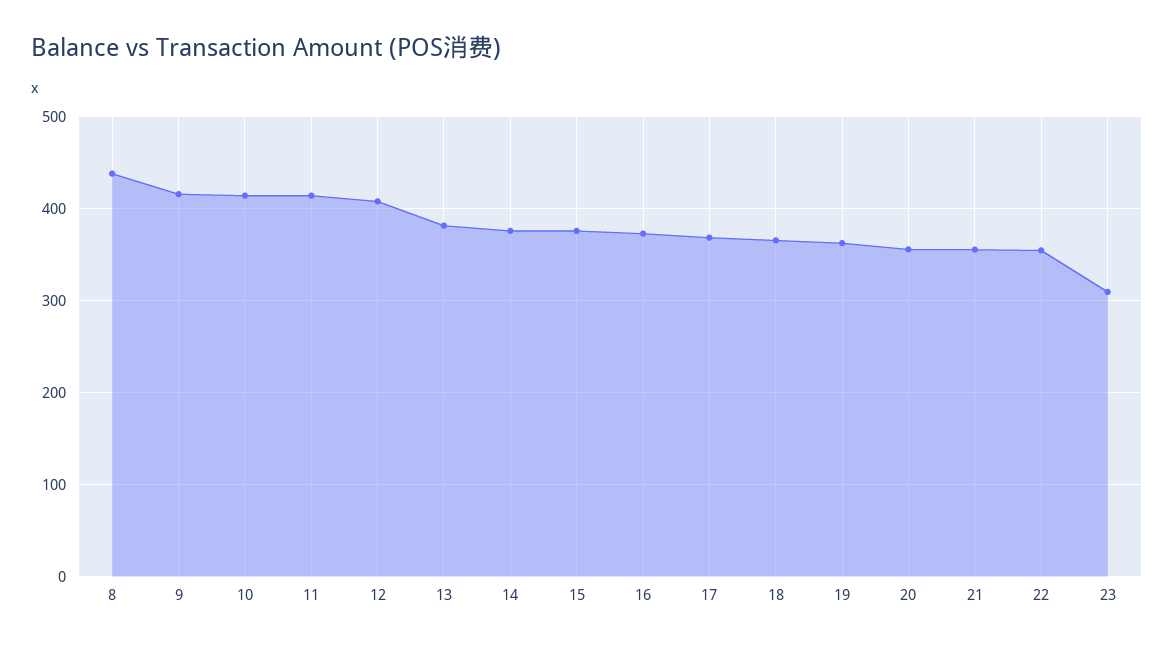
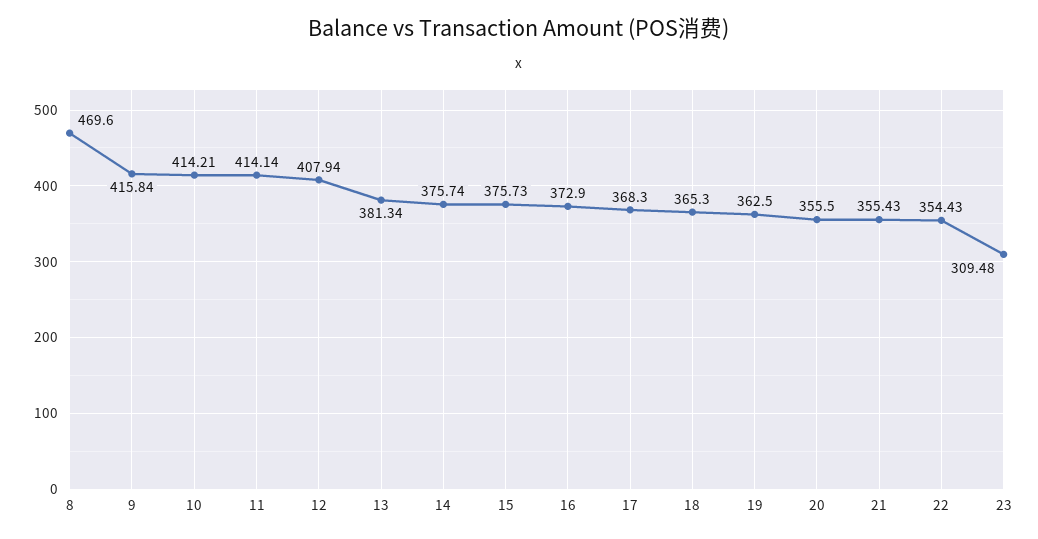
  {
-   "8": 440,
+   "8": 469.6,
    "9": 415.84,
    "10": 414.21,
    "11": 414.14,
    "12": 407.94,
    "13": 381.34,
    "14": 375.74,
    "15": 375.73,
    "16": 372.9,
    "17": 368.3,
    "18": 365.3,
    "19": 362.5,
    "20": 355.5,
    "21": 355.43,
    "22": 354.43,
    "23": 309.48
  }

